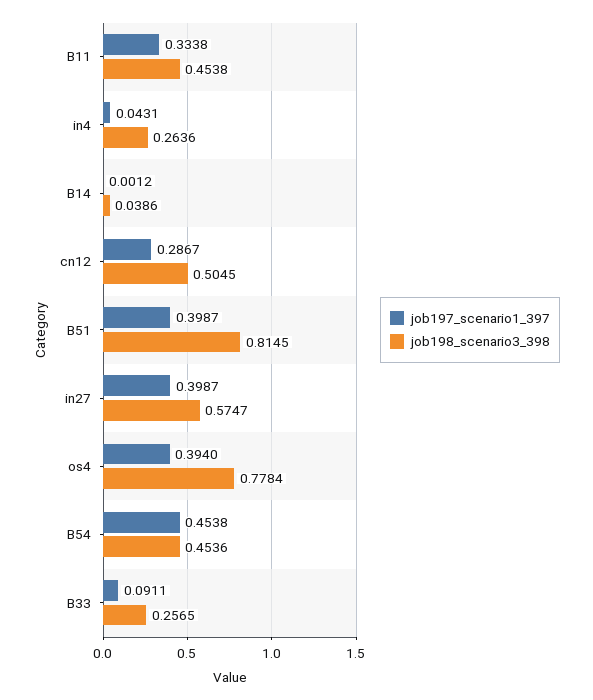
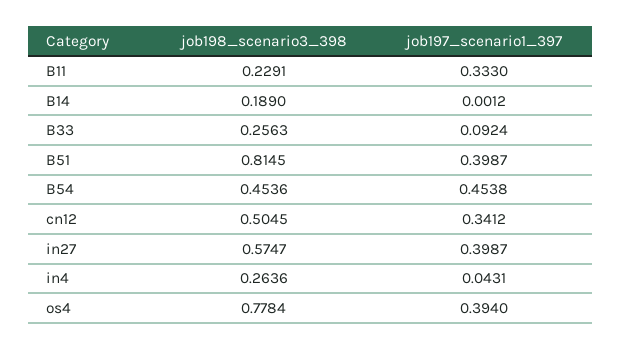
  {
    "job197_scenario1_397": {
-     "B11": 0.3338,
+     "B11": 0.333,
      "in4": 0.0431,
      "B14": 0.0012,
-     "cn12": 0.2867,
+     "cn12": 0.3412,
      "B51": 0.3987,
      "in27": 0.3987,
      "os4": 0.394,
      "B54": 0.4538,
-     "B33": 0.0911
+     "B33": 0.0924
    },
    "job198_scenario3_398": {
-     "B11": 0.4538,
+     "B11": 0.2291,
      "in4": 0.2636,
-     "B14": 0.0386,
+     "B14": 0.189,
      "cn12": 0.5045,
      "B51": 0.8145,
      "in27": 0.5747,
      "os4": 0.7784,
      "B54": 0.4536,
-     "B33": 0.2565
+     "B33": 0.2563
    }
  }

